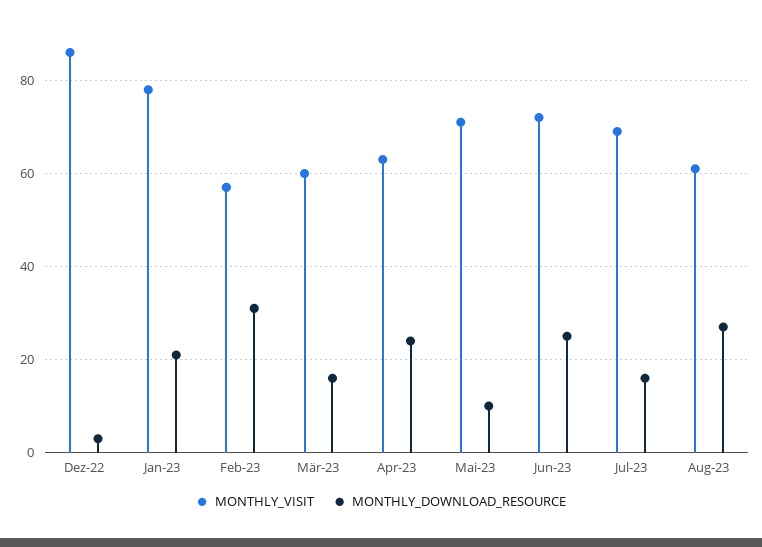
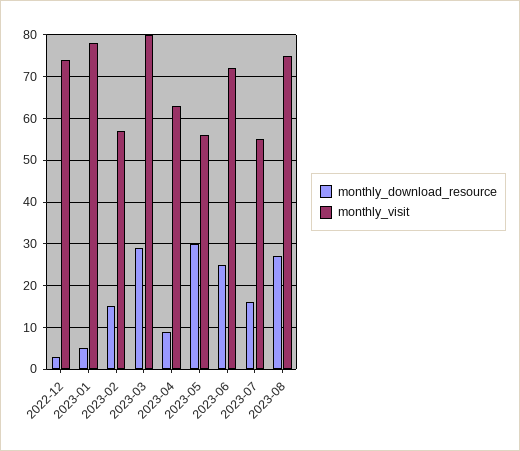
  {
    "MONTHLY_VISIT": {
-     "Dez-22": 85,
+     "Dez-22": 75,
      "Jan-23": 80,
      "Feb-23": 55,
-     "Mär-23": 60,
+     "Mär-23": 80,
      "Apr-23": 65,
-     "Mai-23": 70,
+     "Mai-23": 55,
      "Jun-23": 70,
-     "Jul-23": 70,
+     "Jul-23": 55,
-     "Aug-23": 60
+     "Aug-23": 75
    },
    "MONTHLY_DOWNLOAD_RESOURCE": {
      "Dez-22": 5,
-     "Jan-23": 20,
+     "Jan-23": 5,
-     "Feb-23": 30,
+     "Feb-23": 15,
-     "Mär-23": 15,
+     "Mär-23": 30,
-     "Apr-23": 25,
+     "Apr-23": 10,
-     "Mai-23": 10,
+     "Mai-23": 30,
      "Jun-23": 25,
      "Jul-23": 15,
      "Aug-23": 25
    }
  }

